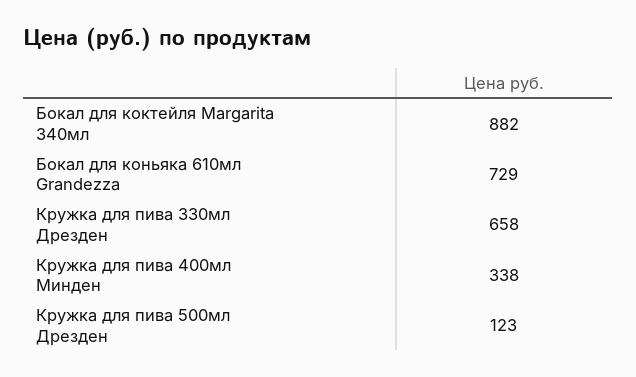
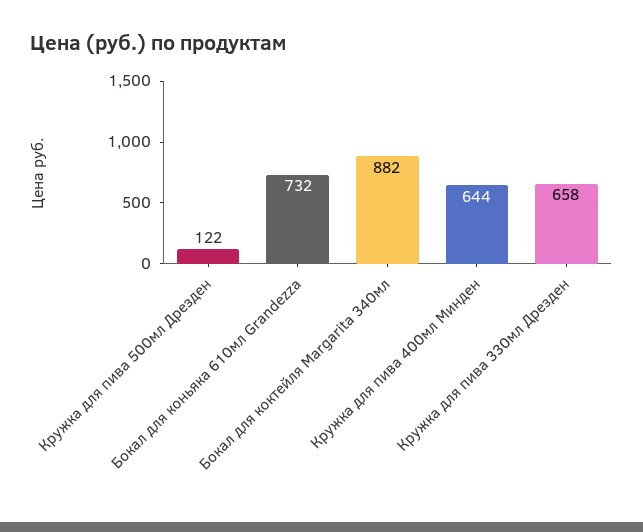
  {
    "Бокал для коктейля Margarita 340мл": 882,
-   "Бокал для коньяка 610мл Grandezza": 729,
+   "Бокал для коньяка 610мл Grandezza": 732,
    "Кружка для пива 330мл Дрезден": 658,
-   "Кружка для пива 400мл Минден": 338,
+   "Кружка для пива 400мл Минден": 644,
-   "Кружка для пива 500мл Дрезден": 123
+   "Кружка для пива 500мл Дрезден": 122
  }

